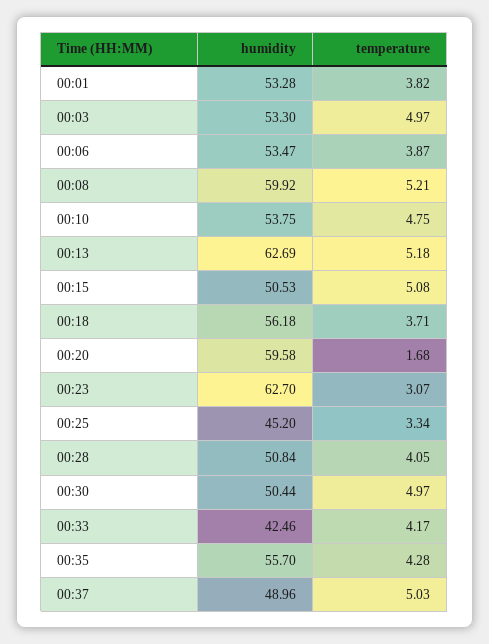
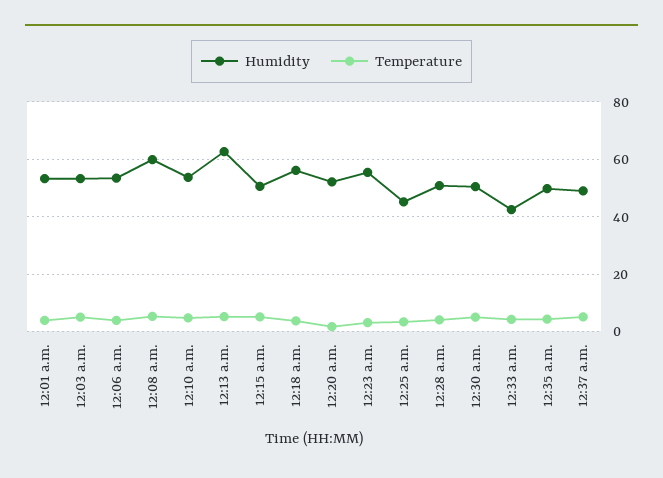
  {
    "humidity": {
      "00:01": 53.28,
      "00:03": 53.3,
      "00:06": 53.47,
      "00:08": 59.92,
      "00:10": 53.75,
      "00:13": 62.69,
      "00:15": 50.53,
      "00:18": 56.18,
-     "00:20": 59.58,
+     "00:20": 52.5,
-     "00:23": 62.7,
+     "00:23": 55,
      "00:25": 45.2,
      "00:28": 50.84,
      "00:30": 50.44,
      "00:33": 42.46,
-     "00:35": 55.7,
+     "00:35": 50,
      "00:37": 48.96
    },
    "temperature": {
      "00:01": 3.82,
      "00:03": 4.97,
      "00:06": 3.87,
      "00:08": 5.21,
      "00:10": 4.75,
      "00:13": 5.18,
      "00:15": 5.08,
      "00:18": 3.71,
      "00:20": 1.68,
      "00:23": 3.07,
      "00:25": 3.34,
      "00:28": 4.05,
      "00:30": 4.97,
      "00:33": 4.17,
      "00:35": 4.28,
      "00:37": 5.03
    }
  }

